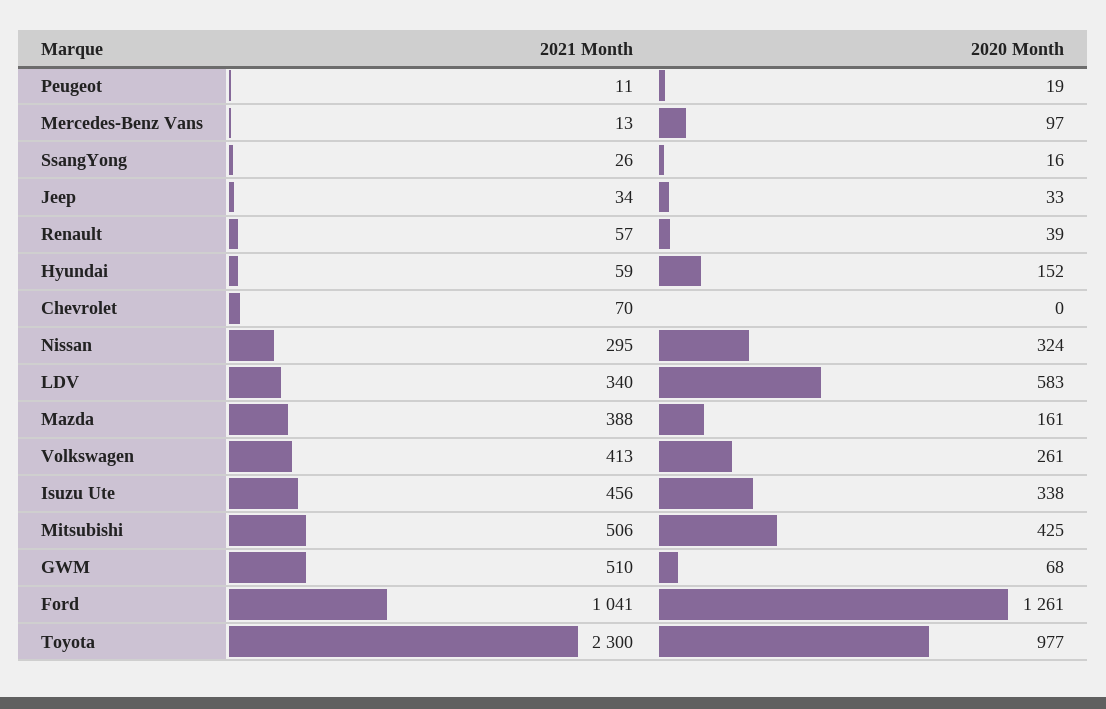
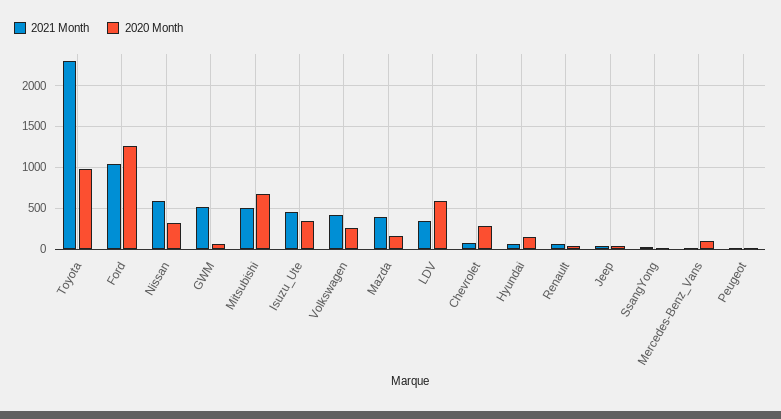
  {
    "2021 Month": {
      "Peugeot": 11,
      "Mercedes-Benz Vans": 13,
      "SsangYong": 26,
      "Jeep": 34,
      "Renault": 57,
      "Hyundai": 59,
      "Chevrolet": 70,
-     "Nissan": 295,
+     "Nissan": 600,
      "LDV": 340,
      "Mazda": 388,
      "Volkswagen": 413,
      "Isuzu Ute": 456,
      "Mitsubishi": 506,
      "GWM": 510,
      "Ford": 1041,
      "Toyota": 2300
    },
    "2020 Month": {
      "Peugeot": 19,
      "Mercedes-Benz Vans": 97,
      "SsangYong": 16,
      "Jeep": 33,
      "Renault": 39,
      "Hyundai": 152,
-     "Chevrolet": 0,
+     "Chevrolet": 300,
      "Nissan": 324,
      "LDV": 583,
      "Mazda": 161,
      "Volkswagen": 261,
      "Isuzu Ute": 338,
-     "Mitsubishi": 425,
+     "Mitsubishi": 700,
      "GWM": 68,
      "Ford": 1261,
      "Toyota": 977
    }
  }

